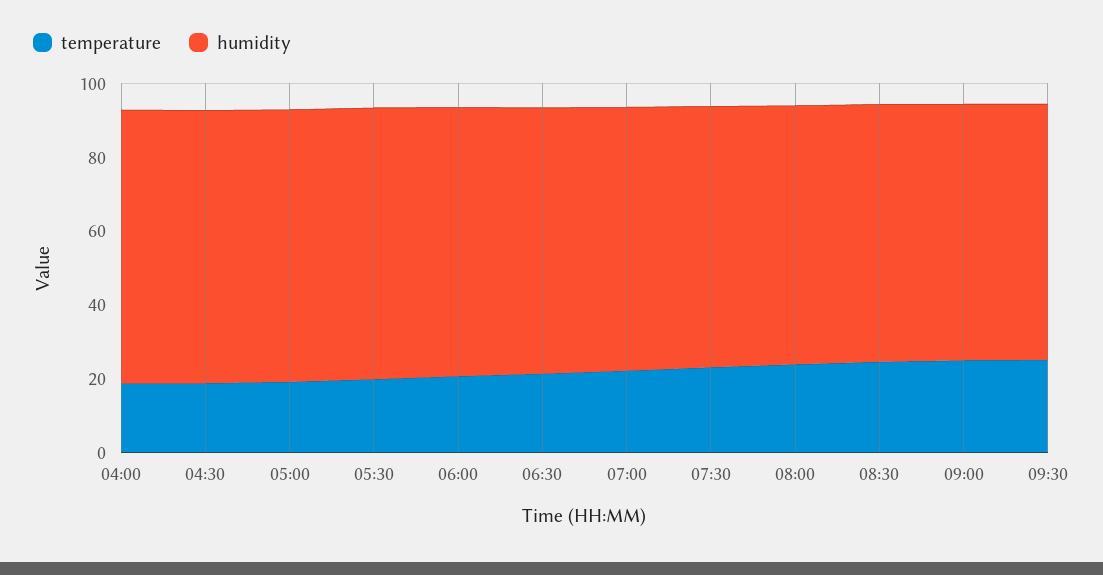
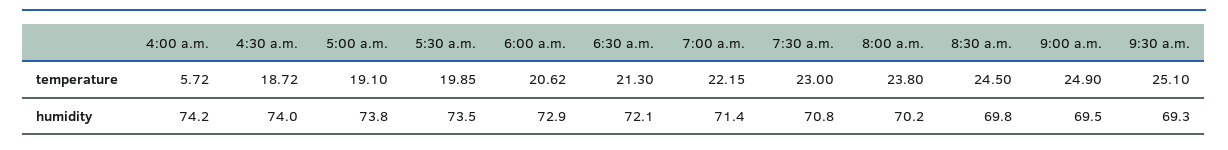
  {
    "temperature": {
-     "04:00": 20,
+     "04:00": 5.72,
      "04:30": 18.72,
      "05:00": 19.1,
      "05:30": 19.85,
      "06:00": 20.62,
      "06:30": 21.3,
      "07:00": 22.15,
      "07:30": 23,
      "08:00": 23.8,
      "08:30": 24.5,
      "09:00": 24.9,
      "09:30": 25.1
    },
    "humidity": {
      "04:00": 74.2,
      "04:30": 74,
      "05:00": 73.8,
      "05:30": 73.5,
      "06:00": 72.9,
      "06:30": 72.1,
      "07:00": 71.4,
      "07:30": 70.8,
      "08:00": 70.2,
      "08:30": 69.8,
      "09:00": 69.5,
      "09:30": 69.3
    }
  }

